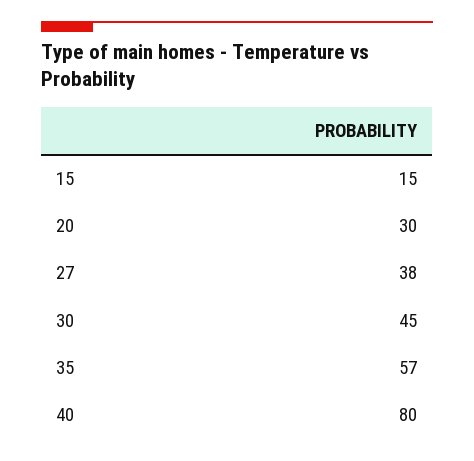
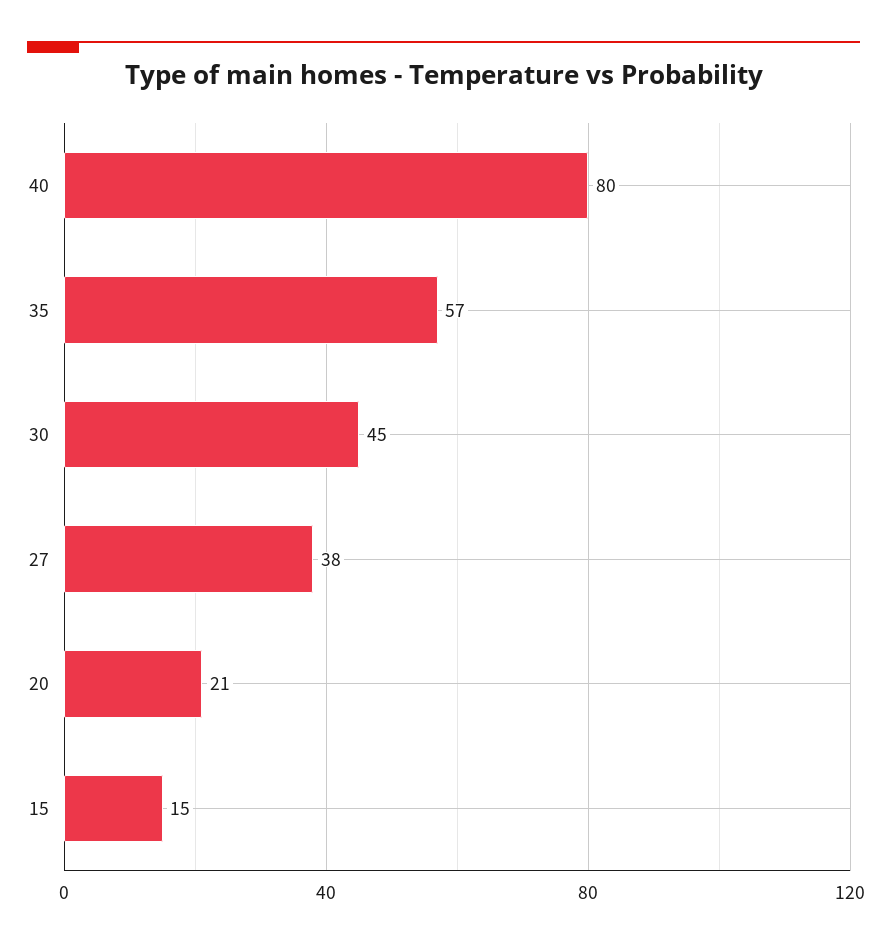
  {
    "15": 15,
-   "20": 30,
+   "20": 21,
    "27": 38,
    "30": 45,
    "35": 57,
    "40": 80
  }

